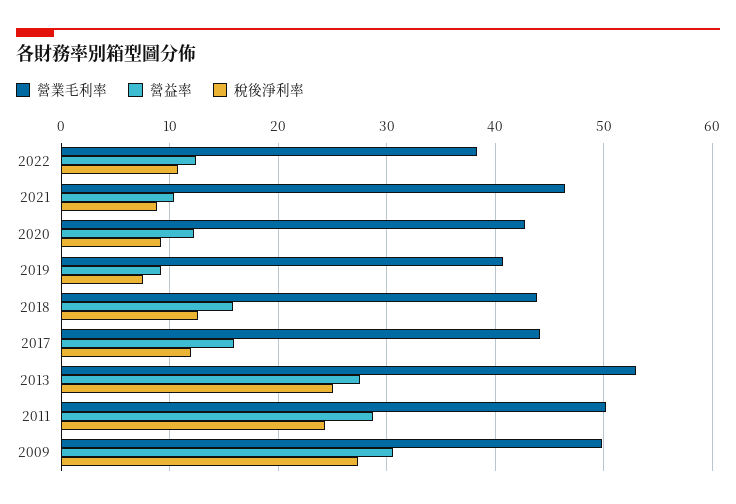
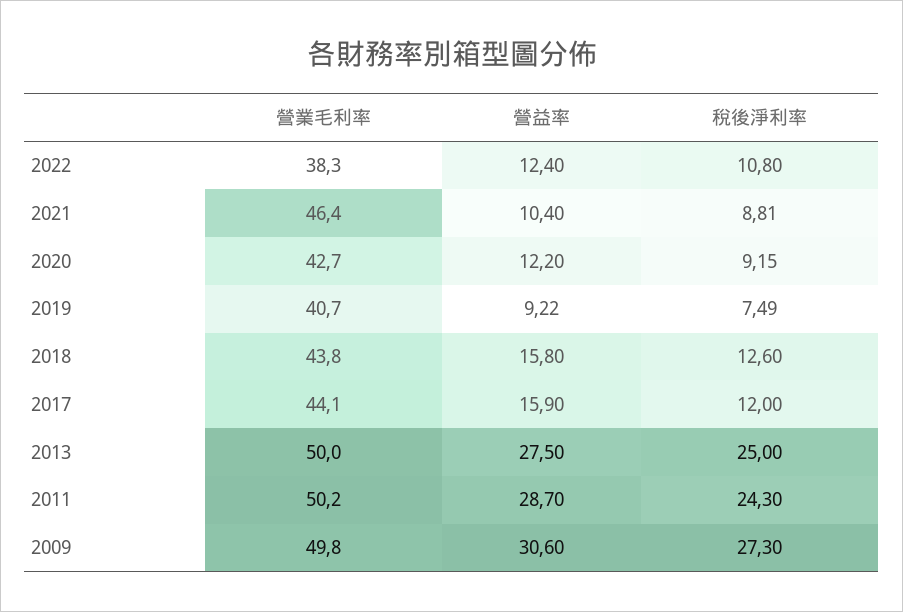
  {
    "營業毛利率": {
      "2022": 38.3,
      "2021": 46.4,
      "2020": 42.7,
      "2019": 40.7,
      "2018": 43.8,
      "2017": 44.1,
-     "2013": 53,
+     "2013": 50,
      "2011": 50.2,
      "2009": 49.8
    },
    "營益率": {
      "2022": 12.4,
      "2021": 10.4,
      "2020": 12.2,
      "2019": 9.22,
      "2018": 15.8,
      "2017": 15.9,
      "2013": 27.5,
      "2011": 28.7,
      "2009": 30.6
    },
    "稅後淨利率": {
      "2022": 10.8,
      "2021": 8.81,
      "2020": 9.15,
      "2019": 7.49,
      "2018": 12.6,
      "2017": 12,
      "2013": 25,
      "2011": 24.3,
      "2009": 27.3
    }
  }

